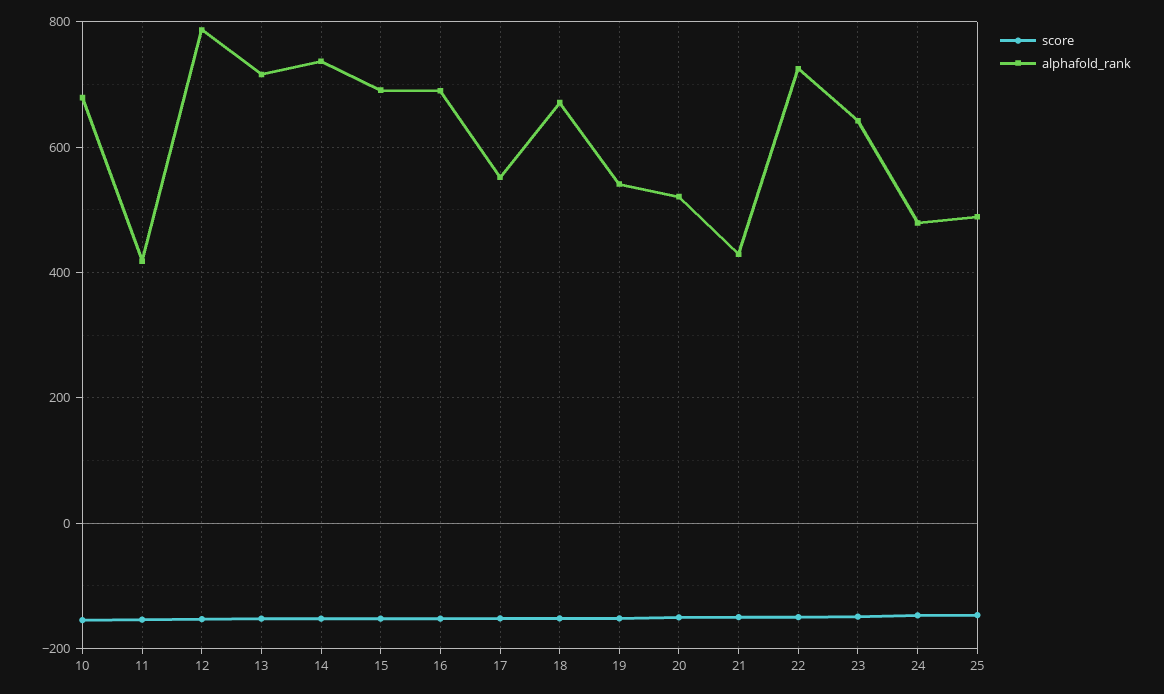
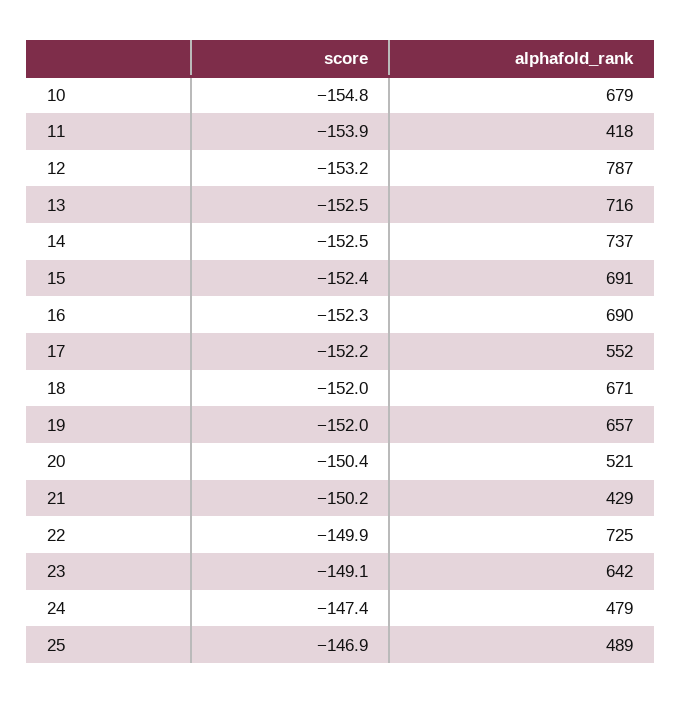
  {
    "score": {
      "10": -154.8,
      "11": -153.9,
      "12": -153.2,
      "13": -152.5,
      "14": -152.5,
      "15": -152.4,
      "16": -152.3,
      "17": -152.2,
      "18": -152,
      "19": -152,
      "20": -150.4,
      "21": -150.2,
      "22": -149.9,
      "23": -149.1,
      "24": -147.4,
      "25": -146.9
    },
    "alphafold_rank": {
      "10": 679,
      "11": 418,
      "12": 787,
      "13": 716,
      "14": 737,
      "15": 691,
      "16": 690,
      "17": 552,
      "18": 671,
-     "19": 540,
+     "19": 657,
      "20": 521,
      "21": 429,
      "22": 725,
      "23": 642,
      "24": 479,
      "25": 489
    }
  }

